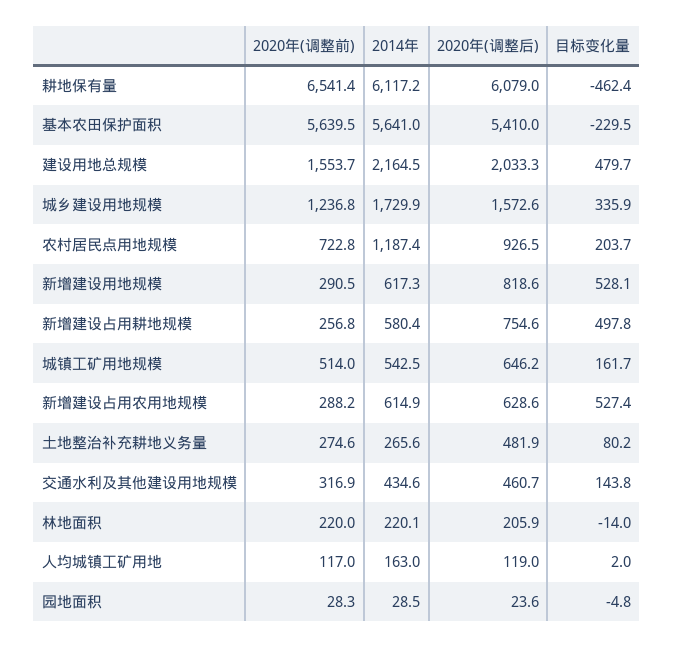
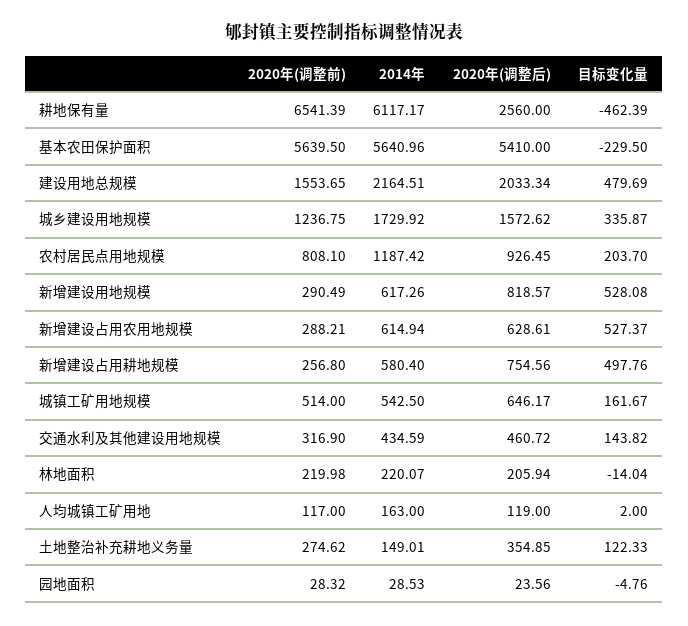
  {
    "2020年(调整前)": {
      "耕地保有量": 6541.39,
      "基本农田保护面积": 5639.5,
      "建设用地总规模": 1553.65,
      "城乡建设用地规模": 1236.75,
-     "农村居民点用地规模": 722.8,
+     "农村居民点用地规模": 808.1,
      "新增建设用地规模": 290.49,
      "新增建设占用耕地规模": 256.8,
      "城镇工矿用地规模": 514,
      "新增建设占用农用地规模": 288.21,
      "土地整治补充耕地义务量": 274.62,
      "交通水利及其他建设用地规模": 316.9,
      "林地面积": 219.98,
      "人均城镇工矿用地": 117,
      "园地面积": 28.32
    },
    "2014年": {
      "耕地保有量": 6117.17,
      "基本农田保护面积": 5640.96,
      "建设用地总规模": 2164.51,
      "城乡建设用地规模": 1729.92,
      "农村居民点用地规模": 1187.42,
      "新增建设用地规模": 617.26,
      "新增建设占用耕地规模": 580.4,
      "城镇工矿用地规模": 542.5,
      "新增建设占用农用地规模": 614.94,
-     "土地整治补充耕地义务量": 265.6,
+     "土地整治补充耕地义务量": 149.01,
      "交通水利及其他建设用地规模": 434.59,
      "林地面积": 220.07,
      "人均城镇工矿用地": 163,
      "园地面积": 28.53
    },
    "2020年(调整后)": {
-     "耕地保有量": 6079,
+     "耕地保有量": 2560,
      "基本农田保护面积": 5410,
      "建设用地总规模": 2033.34,
      "城乡建设用地规模": 1572.62,
      "农村居民点用地规模": 926.45,
      "新增建设用地规模": 818.57,
      "新增建设占用耕地规模": 754.56,
      "城镇工矿用地规模": 646.17,
      "新增建设占用农用地规模": 628.61,
-     "土地整治补充耕地义务量": 481.9,
+     "土地整治补充耕地义务量": 354.85,
      "交通水利及其他建设用地规模": 460.72,
      "林地面积": 205.94,
      "人均城镇工矿用地": 119,
      "园地面积": 23.56
    },
    "目标变化量": {
      "耕地保有量": -462.39,
      "基本农田保护面积": -229.5,
      "建设用地总规模": 479.69,
      "城乡建设用地规模": 335.87,
      "农村居民点用地规模": 203.7,
      "新增建设用地规模": 528.08,
      "新增建设占用耕地规模": 497.76,
      "城镇工矿用地规模": 161.67,
      "新增建设占用农用地规模": 527.37,
-     "土地整治补充耕地义务量": 80.2,
+     "土地整治补充耕地义务量": 122.33,
      "交通水利及其他建设用地规模": 143.82,
      "林地面积": -14.04,
      "人均城镇工矿用地": 2,
      "园地面积": -4.76
    }
  }

